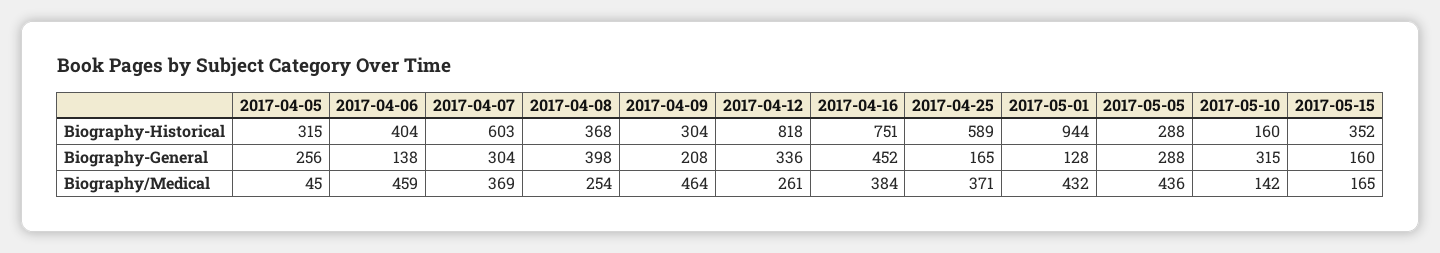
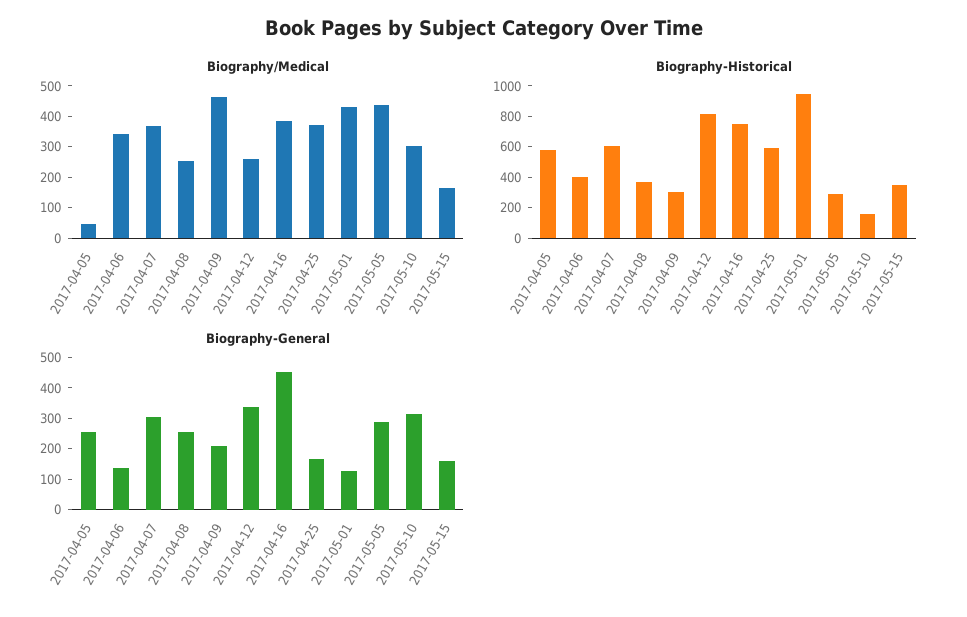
  {
    "Biography-Historical": {
-     "2017-04-05": 315,
+     "2017-04-05": 600,
      "2017-04-06": 404,
      "2017-04-07": 603,
      "2017-04-08": 368,
      "2017-04-09": 304,
      "2017-04-12": 818,
      "2017-04-16": 751,
      "2017-04-25": 589,
      "2017-05-01": 944,
      "2017-05-05": 288,
      "2017-05-10": 160,
      "2017-05-15": 352
    },
    "Biography-General": {
      "2017-04-05": 256,
      "2017-04-06": 138,
      "2017-04-07": 304,
-     "2017-04-08": 398,
+     "2017-04-08": 250,
      "2017-04-09": 208,
      "2017-04-12": 336,
      "2017-04-16": 452,
      "2017-04-25": 165,
      "2017-05-01": 128,
      "2017-05-05": 288,
      "2017-05-10": 315,
      "2017-05-15": 160
    },
    "Biography/Medical": {
      "2017-04-05": 45,
-     "2017-04-06": 459,
+     "2017-04-06": 350,
      "2017-04-07": 369,
      "2017-04-08": 254,
      "2017-04-09": 464,
      "2017-04-12": 261,
      "2017-04-16": 384,
      "2017-04-25": 371,
      "2017-05-01": 432,
      "2017-05-05": 436,
-     "2017-05-10": 142,
+     "2017-05-10": 300,
      "2017-05-15": 165
    }
  }

